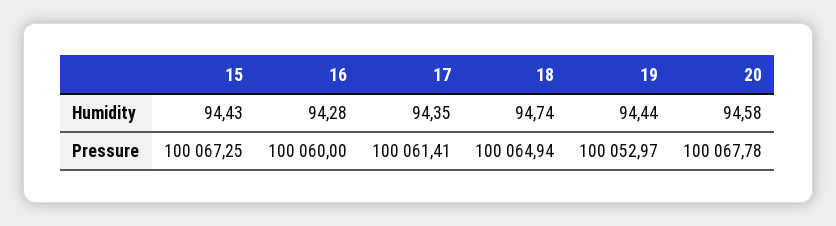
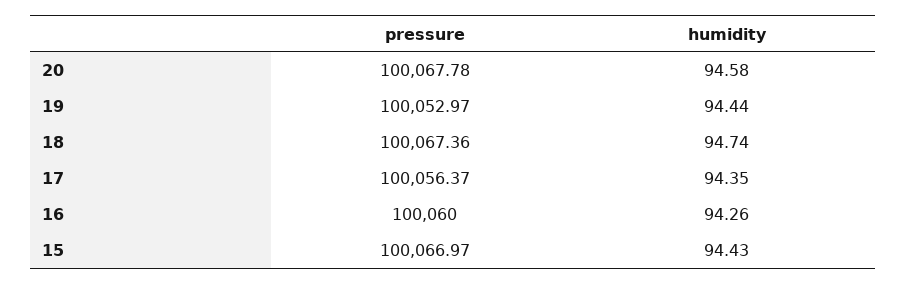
  {
    "15": {
      "Humidity": 94.43,
-     "Pressure": 100067.25
+     "Pressure": 100066.97
    },
    "16": {
-     "Humidity": 94.28,
+     "Humidity": 94.26,
      "Pressure": 100060
    },
    "17": {
      "Humidity": 94.35,
-     "Pressure": 100061.41
+     "Pressure": 100056.37
    },
    "18": {
      "Humidity": 94.74,
-     "Pressure": 100064.94
+     "Pressure": 100067.36
    },
    "19": {
      "Humidity": 94.44,
      "Pressure": 100052.97
    },
    "20": {
      "Humidity": 94.58,
      "Pressure": 100067.78
    }
  }

